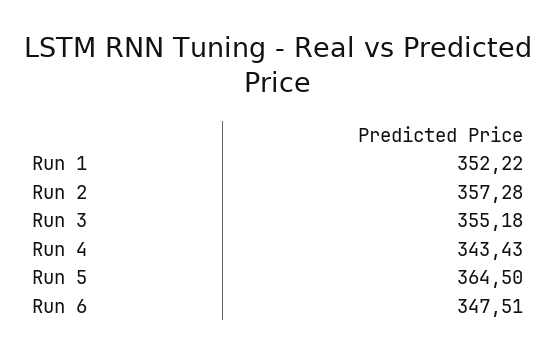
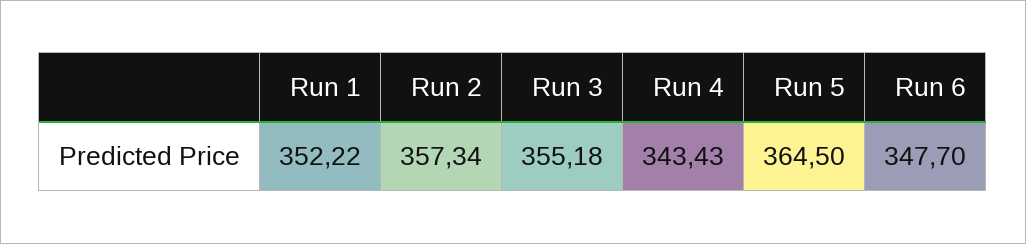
  {
    "Run 1": 352.22,
-   "Run 2": 357.28,
+   "Run 2": 357.34,
    "Run 3": 355.18,
    "Run 4": 343.43,
    "Run 5": 364.5,
-   "Run 6": 347.51
+   "Run 6": 347.7
  }

